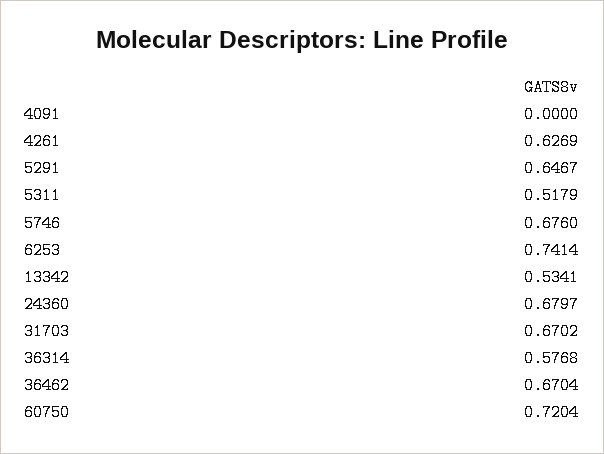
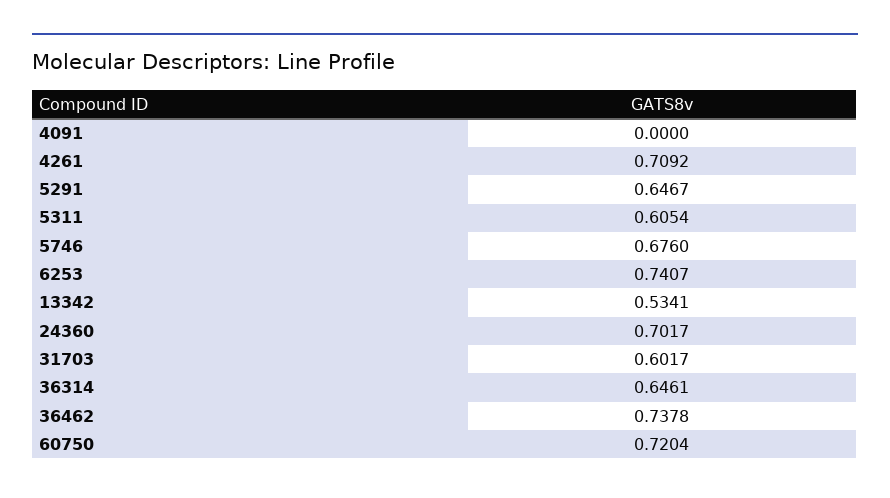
  {
    "4091": 0,
-   "4261": 0.6269,
+   "4261": 0.7092,
    "5291": 0.6467,
-   "5311": 0.5179,
+   "5311": 0.6054,
    "5746": 0.676,
-   "6253": 0.7414,
+   "6253": 0.7407,
    "13342": 0.5341,
-   "24360": 0.6797,
+   "24360": 0.7017,
-   "31703": 0.6702,
+   "31703": 0.6017,
-   "36314": 0.5768,
+   "36314": 0.6461,
-   "36462": 0.6704,
+   "36462": 0.7378,
    "60750": 0.7204
  }

